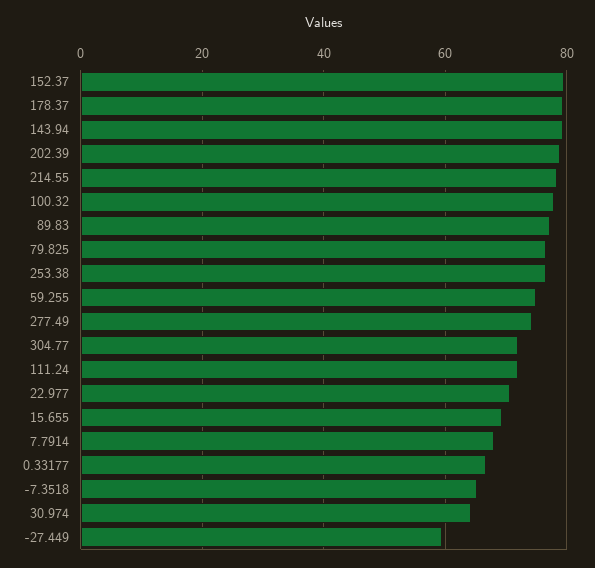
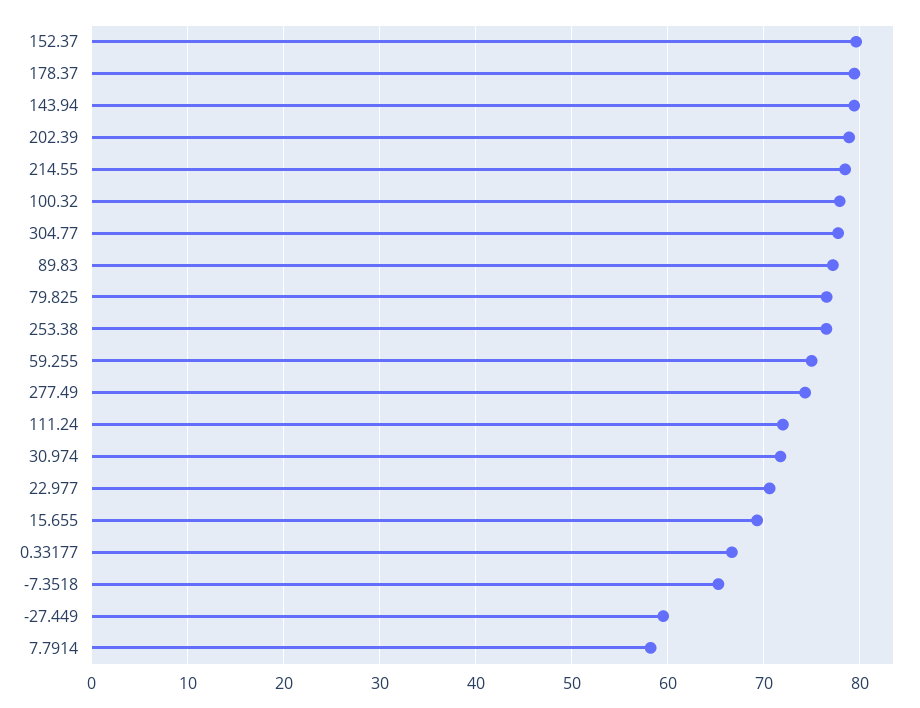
  {
    "152.37": 80,
    "178.37": 79,
    "143.94": 79,
    "202.39": 79,
    "214.55": 79,
    "100.32": 78,
    "89.83": 77,
    "79.825": 77,
    "253.38": 77,
    "59.255": 75,
    "277.49": 74,
-   "304.77": 72,
+   "304.77": 78,
    "111.24": 72,
    "22.977": 71,
    "15.655": 69,
-   "7.7914": 68,
+   "7.7914": 58,
    "0.33177": 67,
    "-7.3518": 65,
-   "30.974": 64,
+   "30.974": 72,
    "-27.449": 60
  }

